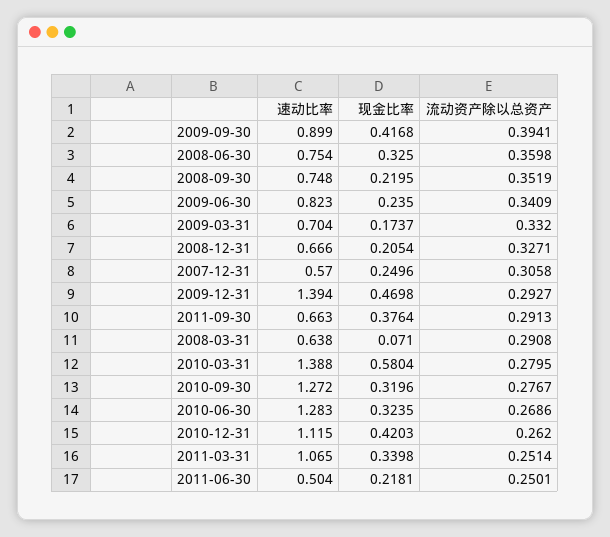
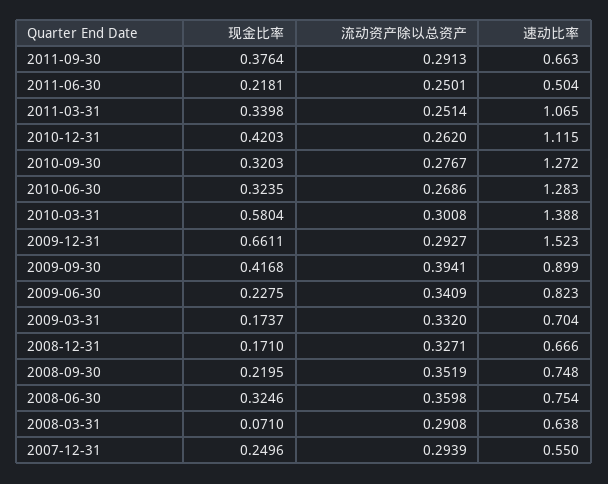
  {
    "速动比率": {
      "2009-09-30": 0.899,
      "2008-06-30": 0.754,
      "2008-09-30": 0.748,
      "2009-06-30": 0.823,
      "2009-03-31": 0.704,
      "2008-12-31": 0.666,
-     "2007-12-31": 0.57,
+     "2007-12-31": 0.55,
-     "2009-12-31": 1.394,
+     "2009-12-31": 1.523,
      "2011-09-30": 0.663,
      "2008-03-31": 0.638,
      "2010-03-31": 1.388,
      "2010-09-30": 1.272,
      "2010-06-30": 1.283,
      "2010-12-31": 1.115,
      "2011-03-31": 1.065,
      "2011-06-30": 0.504
    },
    "现金比率": {
      "2009-09-30": 0.4168,
-     "2008-06-30": 0.325,
+     "2008-06-30": 0.3246,
      "2008-09-30": 0.2195,
-     "2009-06-30": 0.235,
+     "2009-06-30": 0.2275,
      "2009-03-31": 0.1737,
-     "2008-12-31": 0.2054,
+     "2008-12-31": 0.171,
      "2007-12-31": 0.2496,
-     "2009-12-31": 0.4698,
+     "2009-12-31": 0.6611,
      "2011-09-30": 0.3764,
      "2008-03-31": 0.071,
      "2010-03-31": 0.5804,
-     "2010-09-30": 0.3196,
+     "2010-09-30": 0.3203,
      "2010-06-30": 0.3235,
      "2010-12-31": 0.4203,
      "2011-03-31": 0.3398,
      "2011-06-30": 0.2181
    },
    "流动资产除以总资产": {
      "2009-09-30": 0.3941,
      "2008-06-30": 0.3598,
      "2008-09-30": 0.3519,
      "2009-06-30": 0.3409,
      "2009-03-31": 0.332,
      "2008-12-31": 0.3271,
-     "2007-12-31": 0.3058,
+     "2007-12-31": 0.2939,
      "2009-12-31": 0.2927,
      "2011-09-30": 0.2913,
      "2008-03-31": 0.2908,
-     "2010-03-31": 0.2795,
+     "2010-03-31": 0.3008,
      "2010-09-30": 0.2767,
      "2010-06-30": 0.2686,
      "2010-12-31": 0.262,
      "2011-03-31": 0.2514,
      "2011-06-30": 0.2501
    }
  }

